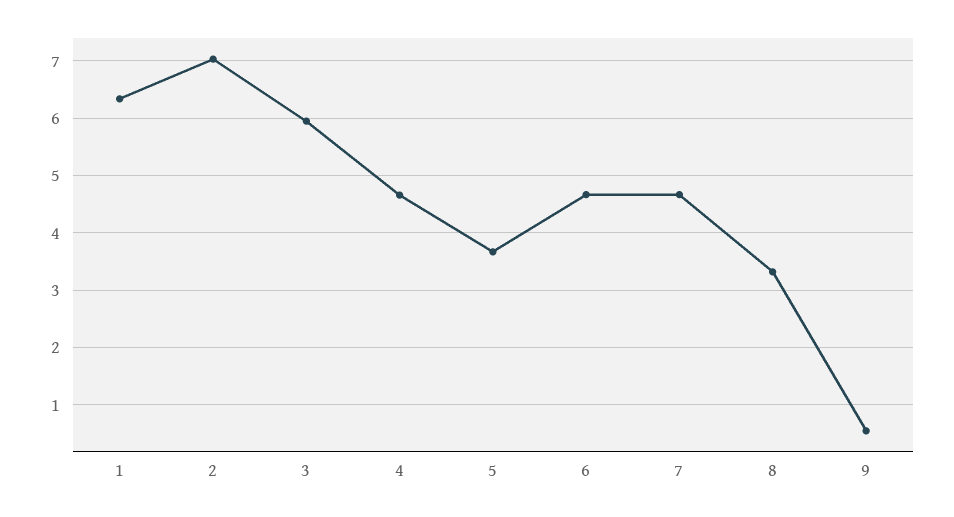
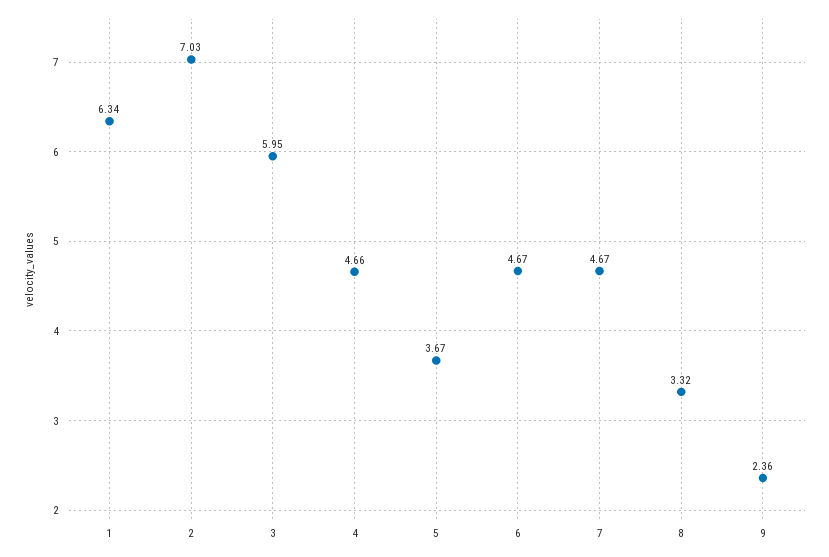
  {
    "1": 6.34,
    "2": 7.03,
    "3": 5.95,
    "4": 4.66,
    "5": 3.67,
    "6": 4.67,
    "7": 4.67,
    "8": 3.32,
-   "9": 0.6
+   "9": 2.36
  }

